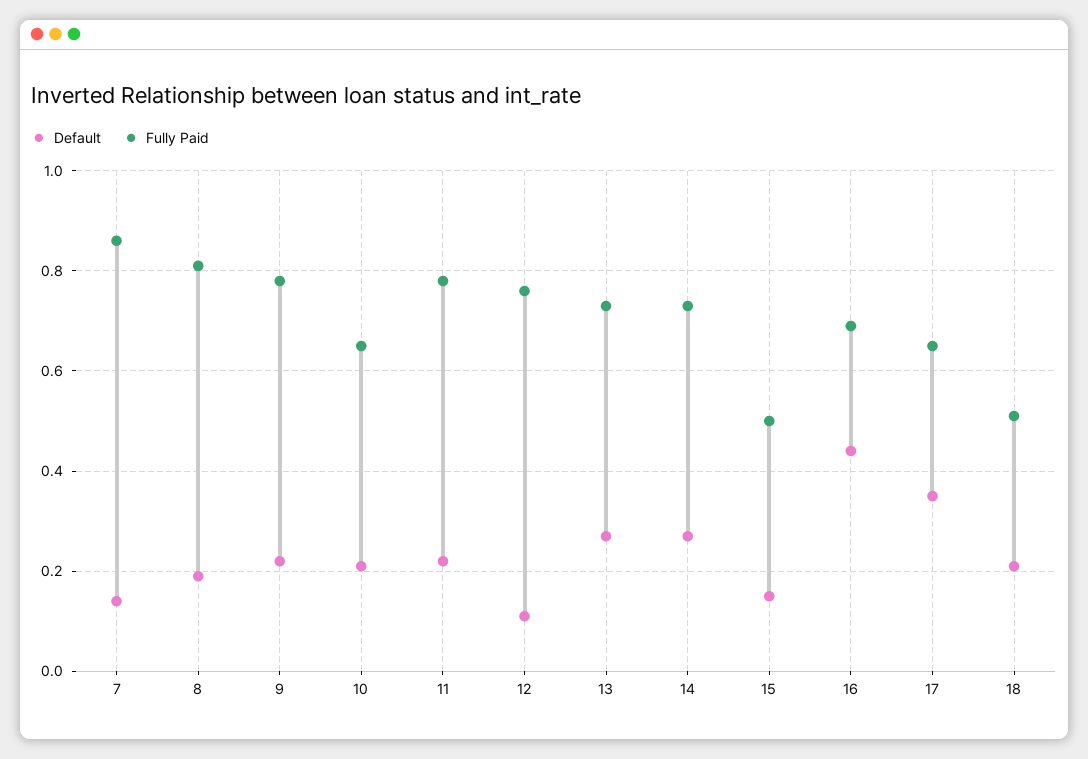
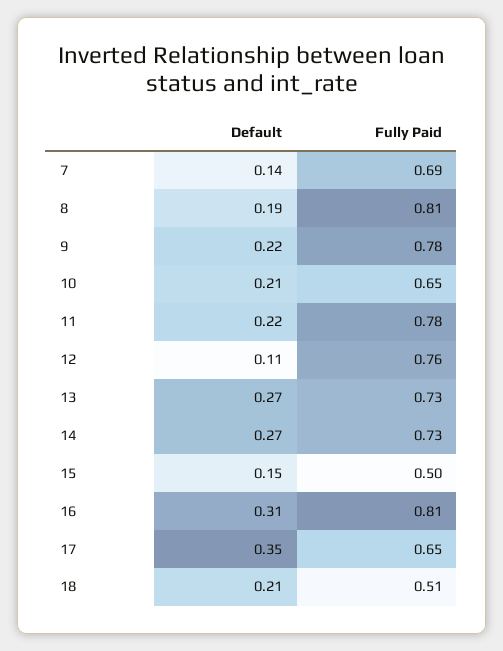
  {
    "Default": {
      "7": 0.14,
      "8": 0.19,
      "9": 0.22,
      "10": 0.21,
      "11": 0.22,
      "12": 0.11,
      "13": 0.27,
      "14": 0.27,
      "15": 0.15,
-     "16": 0.45,
+     "16": 0.31,
      "17": 0.35,
      "18": 0.21
    },
    "Fully Paid": {
-     "7": 0.85,
+     "7": 0.69,
      "8": 0.81,
      "9": 0.78,
      "10": 0.65,
      "11": 0.78,
      "12": 0.76,
      "13": 0.73,
      "14": 0.73,
      "15": 0.5,
-     "16": 0.7,
+     "16": 0.81,
      "17": 0.65,
      "18": 0.51
    }
  }

